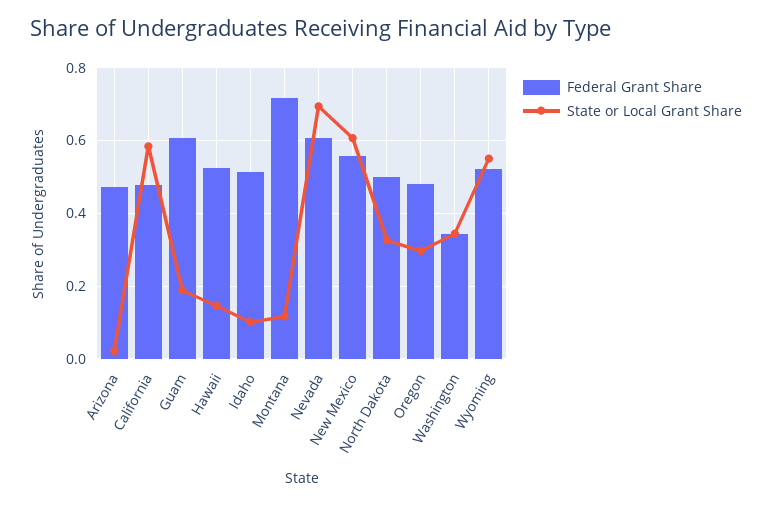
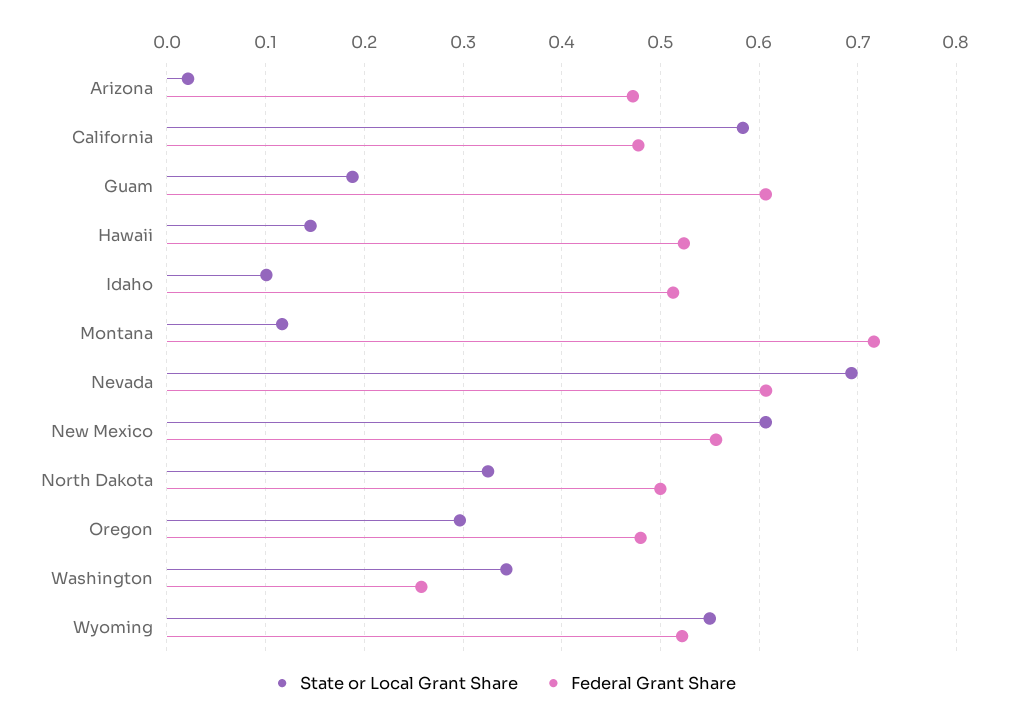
  {
    "Federal Grant Share": {
      "Arizona": 0.47,
      "California": 0.48,
      "Guam": 0.61,
      "Hawaii": 0.52,
      "Idaho": 0.51,
      "Montana": 0.72,
      "Nevada": 0.61,
      "New Mexico": 0.56,
      "North Dakota": 0.5,
      "Oregon": 0.48,
-     "Washington": 0.34,
+     "Washington": 0.26,
      "Wyoming": 0.52
    },
    "State or Local Grant Share": {
      "Arizona": 0.02,
      "California": 0.58,
      "Guam": 0.19,
      "Hawaii": 0.15,
      "Idaho": 0.1,
      "Montana": 0.12,
      "Nevada": 0.69,
      "New Mexico": 0.61,
      "North Dakota": 0.33,
      "Oregon": 0.3,
      "Washington": 0.34,
      "Wyoming": 0.55
    }
  }

